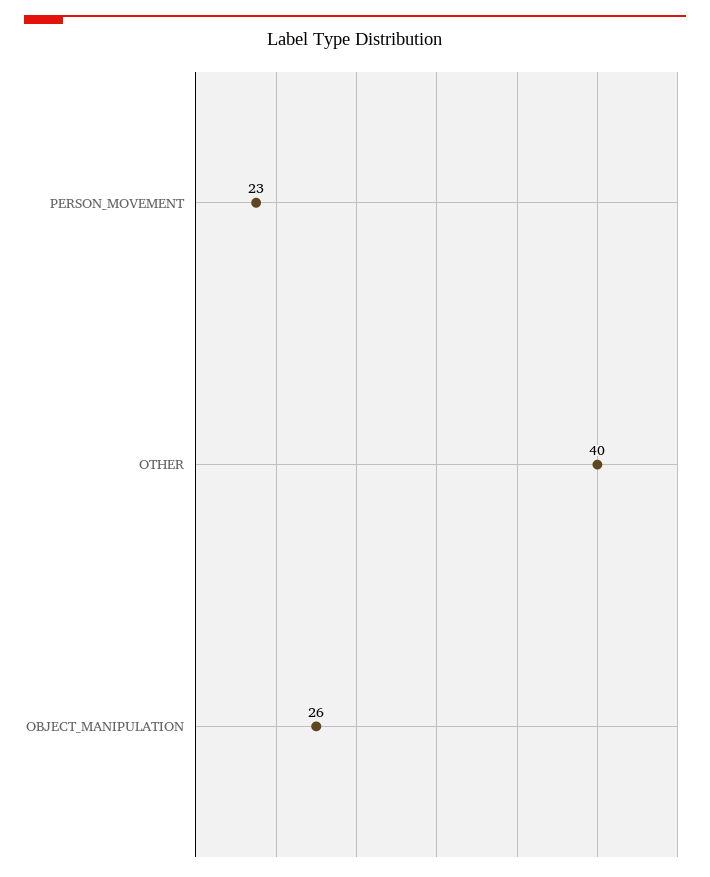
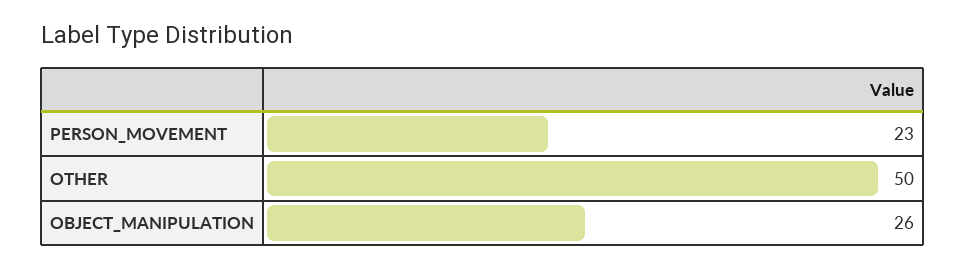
  {
    "PERSON_MOVEMENT": 23,
-   "OTHER": 40,
+   "OTHER": 50,
    "OBJECT_MANIPULATION": 26
  }

